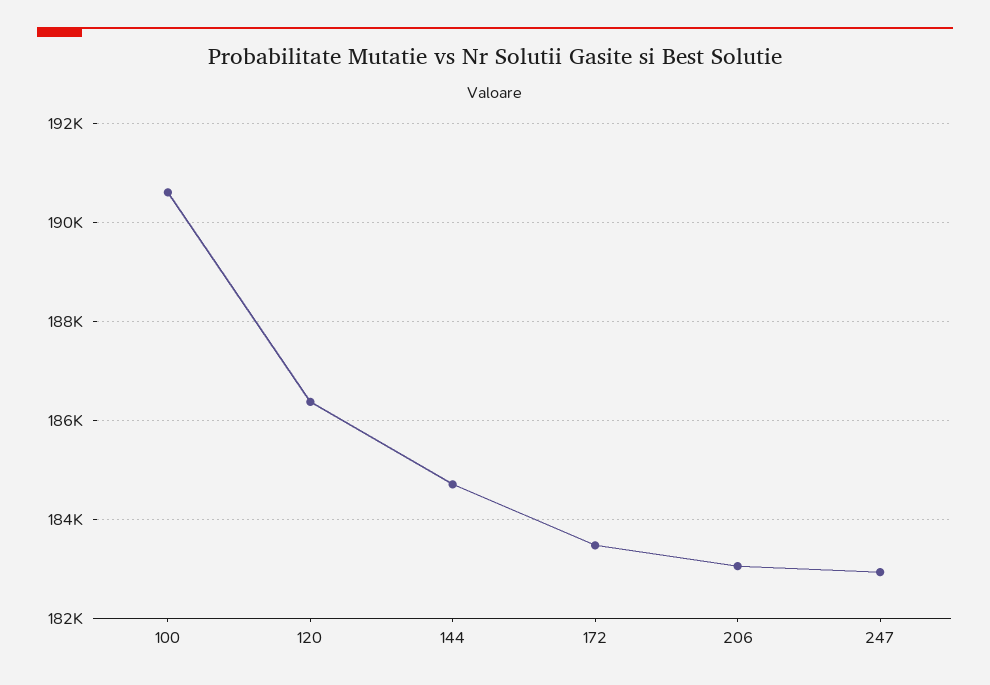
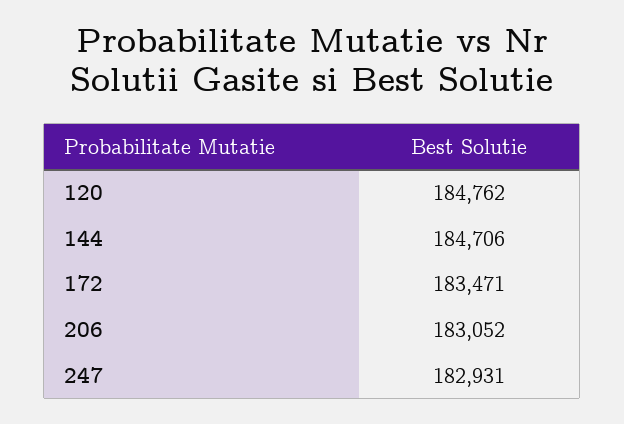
  {
-   "100": 190600,
-   "120": 186400,
+   "120": 184762,
    "144": 184706,
    "172": 183471,
    "206": 183052,
    "247": 182931
  }

